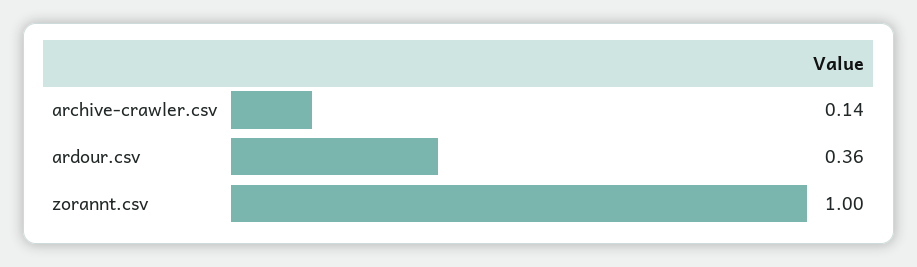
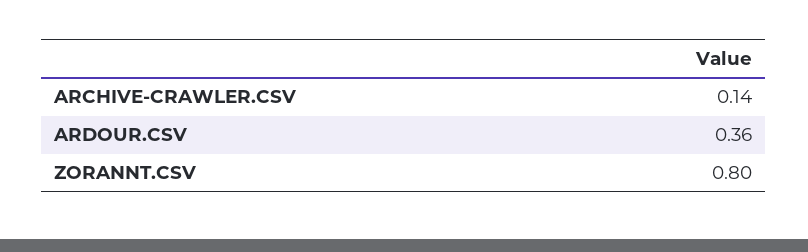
  {
    "archive-crawler.csv": 0.14,
    "ardour.csv": 0.36,
-   "zorannt.csv": 1
+   "zorannt.csv": 0.8
  }

